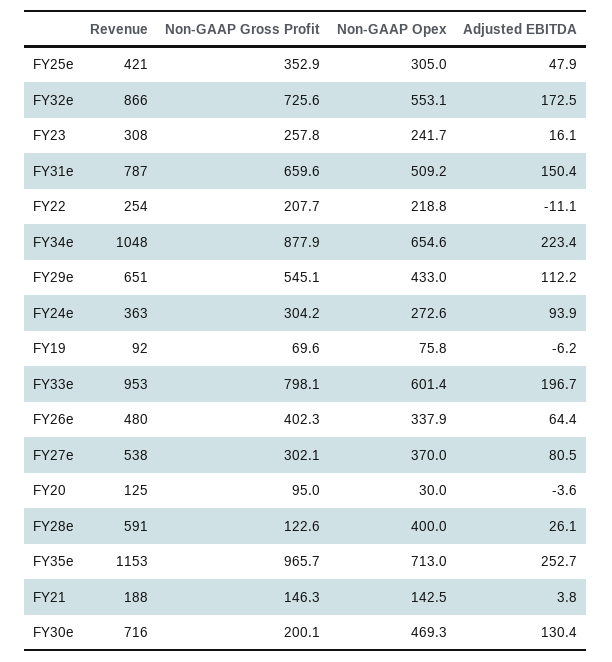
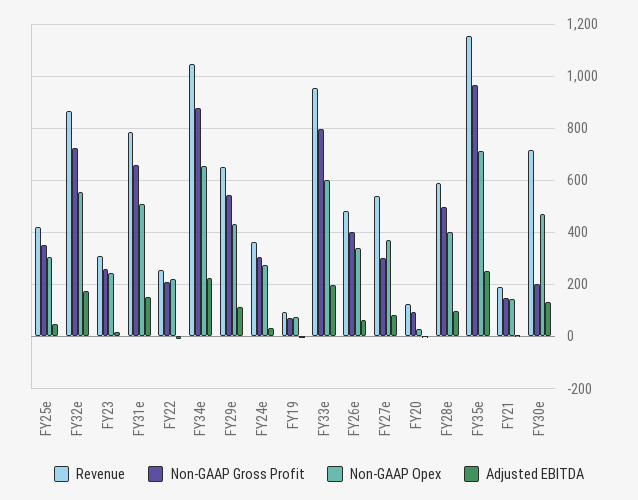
  {
    "Revenue": {
      "FY25e": 421,
      "FY32e": 866,
      "FY23": 308,
      "FY31e": 787,
      "FY22": 254,
      "FY34e": 1048,
      "FY29e": 651,
      "FY24e": 363,
      "FY19": 92,
      "FY33e": 953,
      "FY26e": 480,
      "FY27e": 538,
      "FY20": 125,
      "FY28e": 591,
      "FY35e": 1153,
      "FY21": 188,
      "FY30e": 716
    },
    "Non-GAAP Gross Profit": {
      "FY25e": 352.9,
      "FY32e": 725.6,
      "FY23": 257.8,
      "FY31e": 659.6,
      "FY22": 207.7,
      "FY34e": 877.9,
      "FY29e": 545.1,
      "FY24e": 304.2,
      "FY19": 69.6,
      "FY33e": 798.1,
      "FY26e": 402.3,
      "FY27e": 302.1,
      "FY20": 95,
-     "FY28e": 122.6,
+     "FY28e": 500,
      "FY35e": 965.7,
      "FY21": 146.3,
      "FY30e": 200.1
    },
    "Non-GAAP Opex": {
      "FY25e": 305,
      "FY32e": 553.1,
      "FY23": 241.7,
      "FY31e": 509.2,
      "FY22": 218.8,
      "FY34e": 654.6,
      "FY29e": 433,
      "FY24e": 272.6,
      "FY19": 75.8,
      "FY33e": 601.4,
      "FY26e": 337.9,
      "FY27e": 370,
      "FY20": 30,
      "FY28e": 400,
      "FY35e": 713,
      "FY21": 142.5,
      "FY30e": 469.3
    },
    "Adjusted EBITDA": {
      "FY25e": 47.9,
      "FY32e": 172.5,
      "FY23": 16.1,
      "FY31e": 150.4,
      "FY22": -11.1,
      "FY34e": 223.4,
      "FY29e": 112.2,
-     "FY24e": 93.9,
+     "FY24e": 25,
      "FY19": -6.2,
      "FY33e": 196.7,
      "FY26e": 64.4,
      "FY27e": 80.5,
      "FY20": -3.6,
-     "FY28e": 26.1,
+     "FY28e": 100,
      "FY35e": 252.7,
      "FY21": 3.8,
      "FY30e": 130.4
    }
  }

